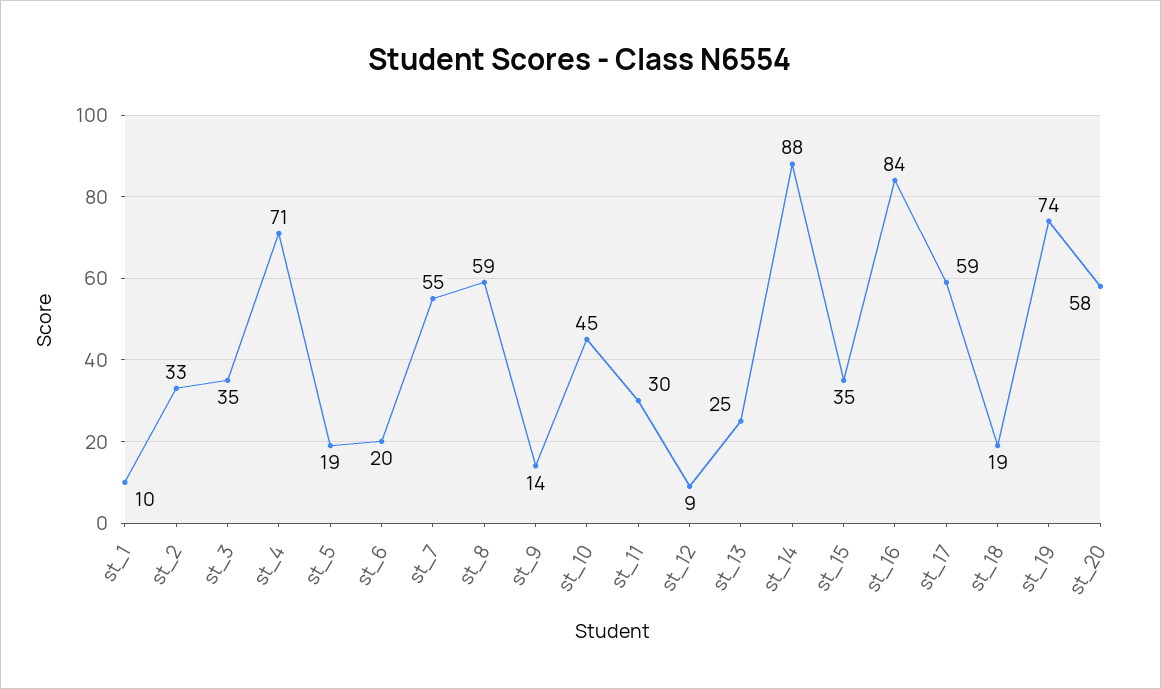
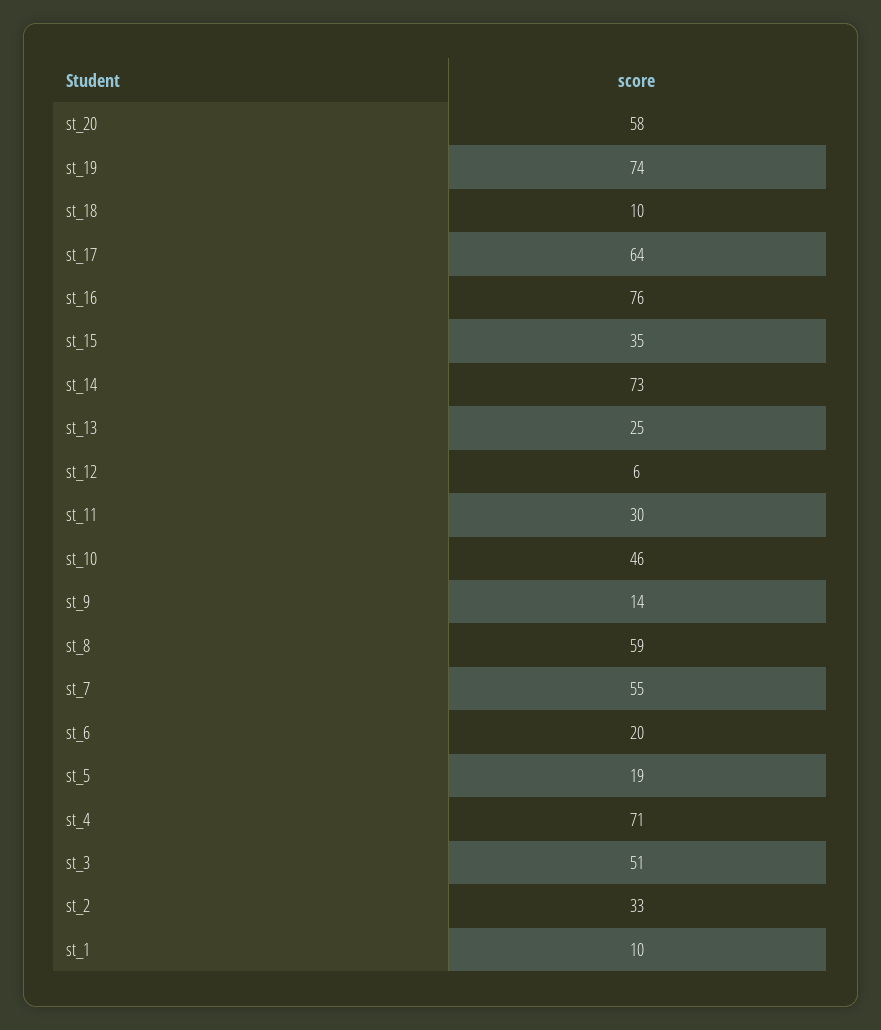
  {
    "st_1": 10,
    "st_2": 33,
-   "st_3": 35,
+   "st_3": 51,
    "st_4": 71,
    "st_5": 19,
    "st_6": 20,
    "st_7": 55,
    "st_8": 59,
    "st_9": 14,
-   "st_10": 45,
+   "st_10": 46,
    "st_11": 30,
-   "st_12": 9,
+   "st_12": 6,
    "st_13": 25,
-   "st_14": 88,
+   "st_14": 73,
    "st_15": 35,
-   "st_16": 84,
+   "st_16": 76,
-   "st_17": 59,
+   "st_17": 64,
-   "st_18": 19,
+   "st_18": 10,
    "st_19": 74,
    "st_20": 58
  }

